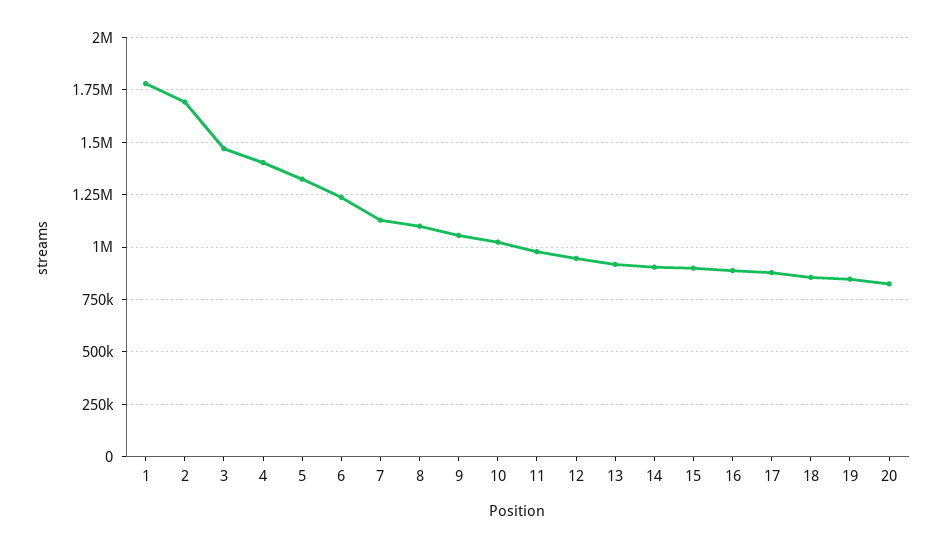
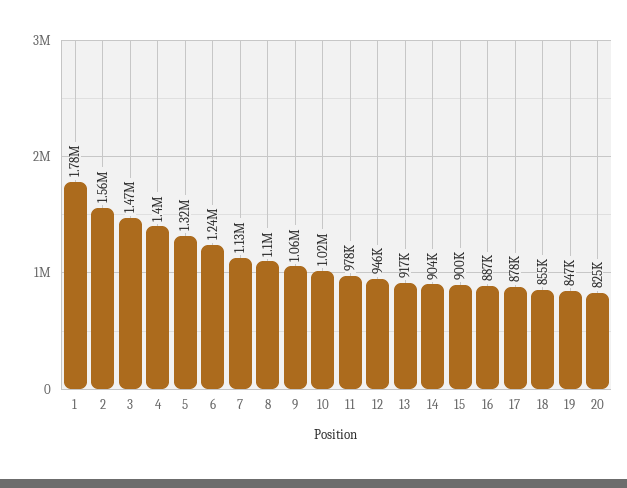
  {
    "1": 1780000,
-   "2": 1700000,
+   "2": 1560000,
    "3": 1470000,
    "4": 1400000,
    "5": 1320000,
    "6": 1240000,
    "7": 1130000,
    "8": 1100000,
    "9": 1060000,
    "10": 1020000,
    "11": 978000,
    "12": 946000,
    "13": 917000,
    "14": 904000,
    "15": 900000,
    "16": 887000,
    "17": 878000,
    "18": 855000,
    "19": 847000,
    "20": 825000
  }

